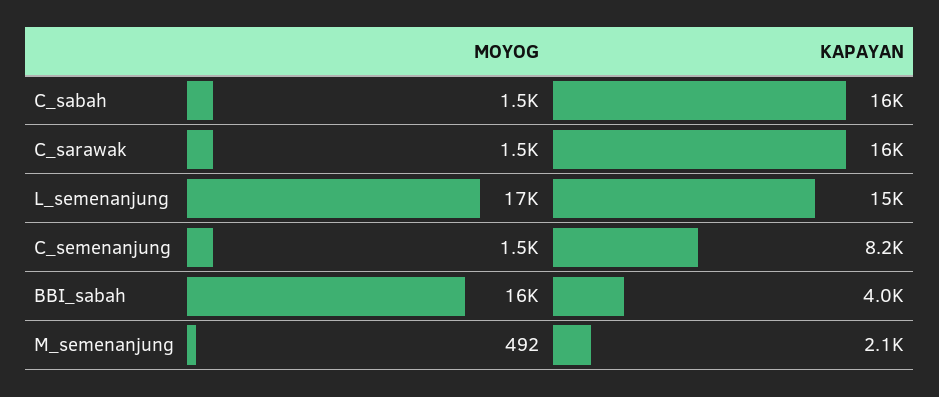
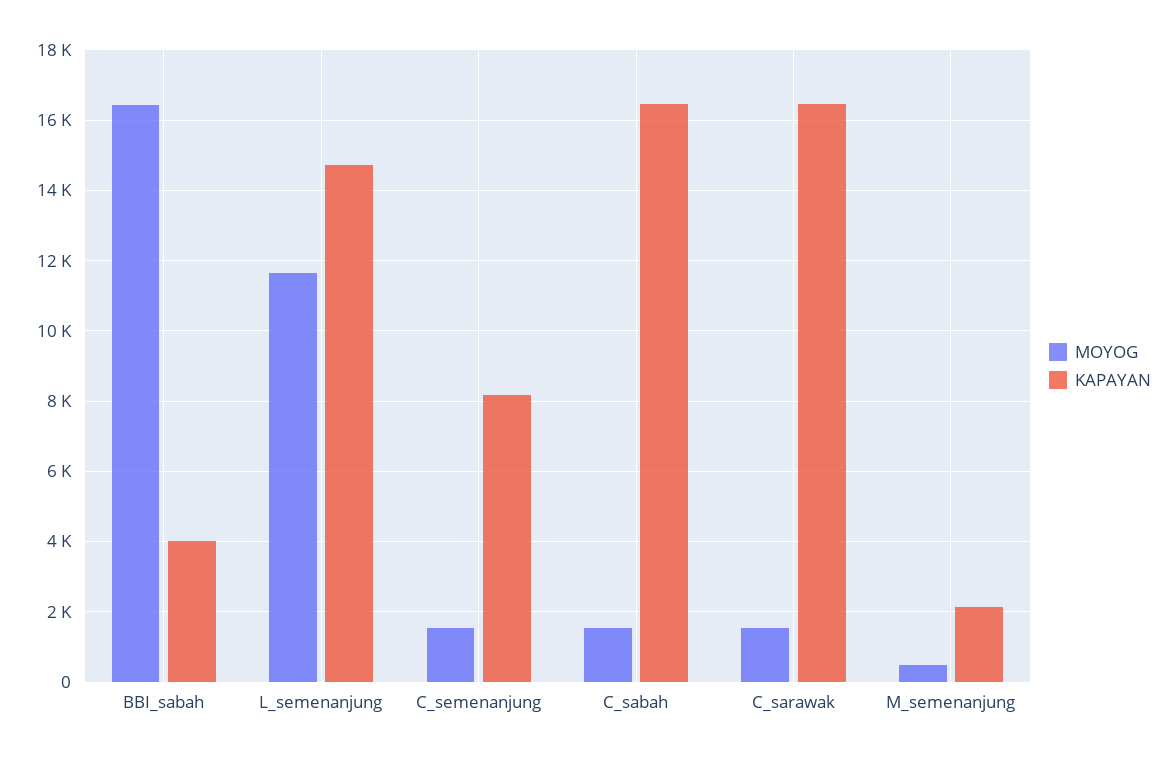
  {
    "MOYOG": {
      "C_sabah": 1500,
      "C_sarawak": 1500,
-     "L_semenanjung": 17000,
+     "L_semenanjung": 11600,
      "C_semenanjung": 1500,
      "BBI_sabah": 16000,
      "M_semenanjung": 492
    },
    "KAPAYAN": {
      "C_sabah": 16000,
      "C_sarawak": 16000,
      "L_semenanjung": 15000,
      "C_semenanjung": 8200,
      "BBI_sabah": 4000,
      "M_semenanjung": 2100
    }
  }

